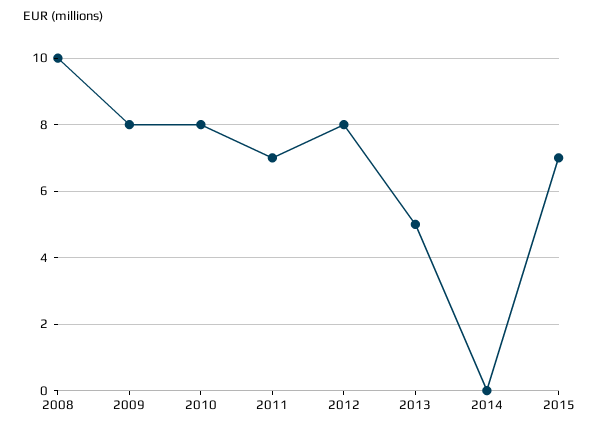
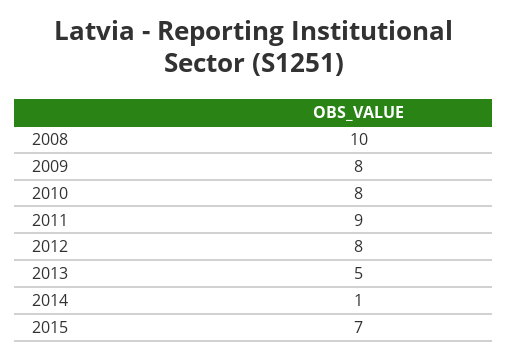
  {
    "2008": 10,
    "2009": 8,
    "2010": 8,
-   "2011": 7,
+   "2011": 9,
    "2012": 8,
    "2013": 5,
-   "2014": 0,
+   "2014": 1,
    "2015": 7
  }

